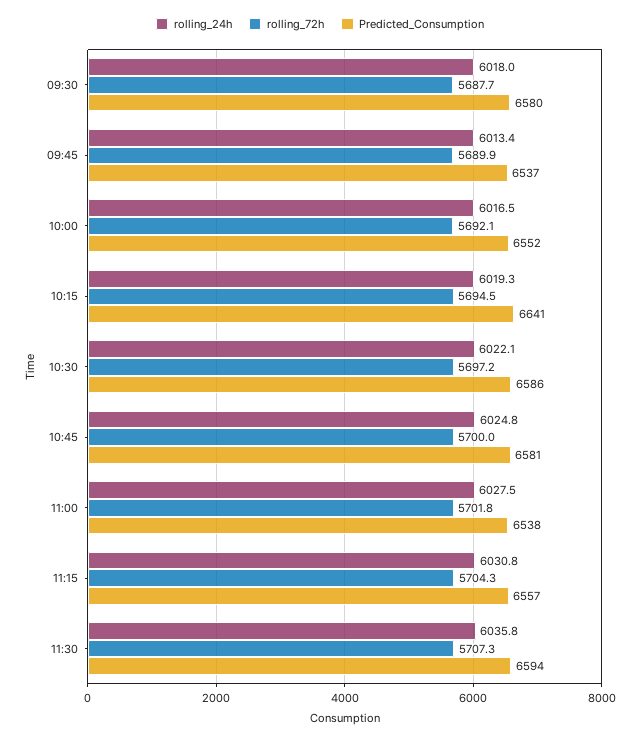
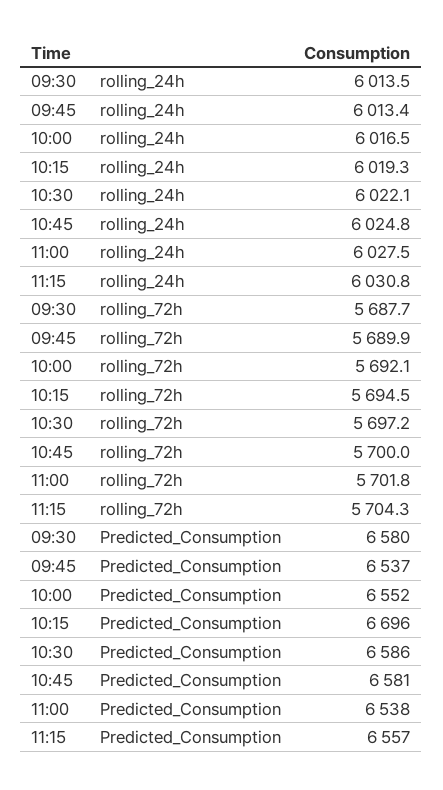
  {
    "rolling_24h": {
-     "09:30": 6018,
+     "09:30": 6013.5,
      "09:45": 6013.4,
      "10:00": 6016.5,
      "10:15": 6019.3,
      "10:30": 6022.1,
      "10:45": 6024.8,
      "11:00": 6027.5,
-     "11:15": 6030.8,
+     "11:15": 6030.8
-     "11:30": 6035.8
    },
    "rolling_72h": {
      "09:30": 5687.7,
      "09:45": 5689.9,
      "10:00": 5692.1,
      "10:15": 5694.5,
      "10:30": 5697.2,
      "10:45": 5700,
      "11:00": 5701.8,
-     "11:15": 5704.3,
+     "11:15": 5704.3
-     "11:30": 5707.3
    },
    "Predicted_Consumption": {
      "09:30": 6580,
      "09:45": 6537,
      "10:00": 6552,
-     "10:15": 6641,
+     "10:15": 6696,
      "10:30": 6586,
      "10:45": 6581,
      "11:00": 6538,
-     "11:15": 6557,
+     "11:15": 6557
-     "11:30": 6594
    }
  }

